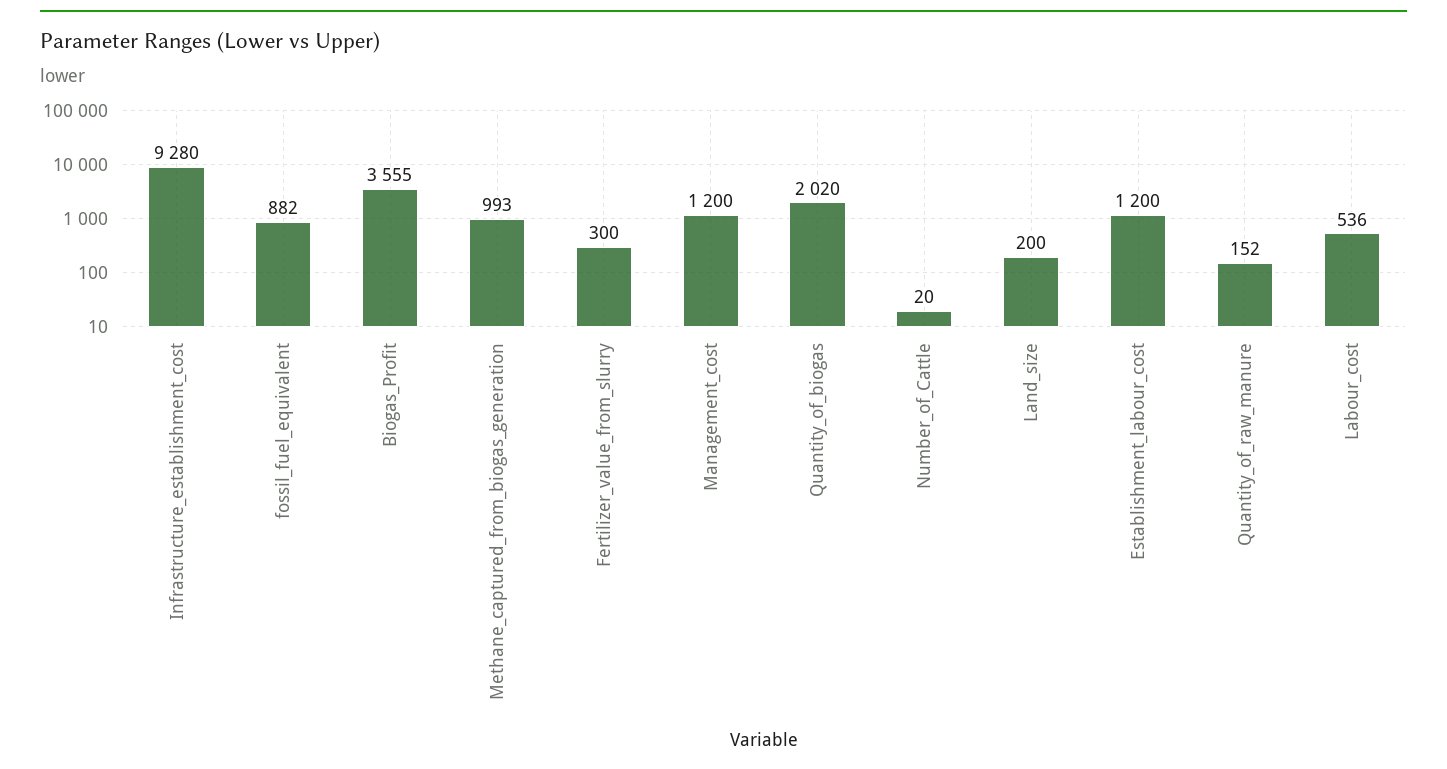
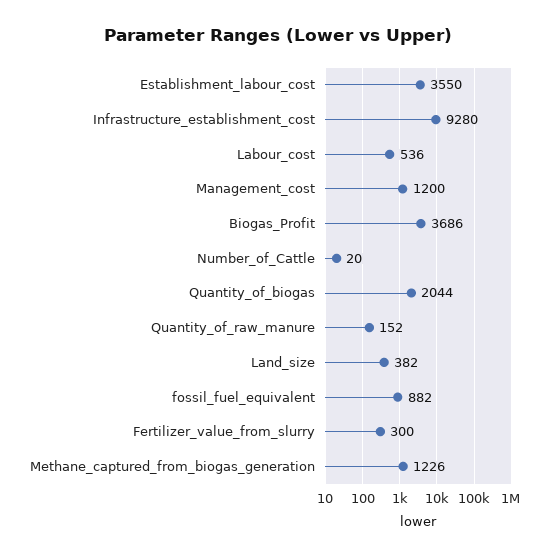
  {
    "Infrastructure_establishment_cost": 9280,
    "fossil_fuel_equivalent": 882,
-   "Biogas_Profit": 3555,
+   "Biogas_Profit": 3686,
-   "Methane_captured_from_biogas_generation": 993,
+   "Methane_captured_from_biogas_generation": 1226,
    "Fertilizer_value_from_slurry": 300,
    "Management_cost": 1200,
-   "Quantity_of_biogas": 2020,
+   "Quantity_of_biogas": 2044,
    "Number_of_Cattle": 20,
-   "Land_size": 200,
+   "Land_size": 382,
-   "Establishment_labour_cost": 1200,
+   "Establishment_labour_cost": 3550,
    "Quantity_of_raw_manure": 152,
    "Labour_cost": 536
  }

